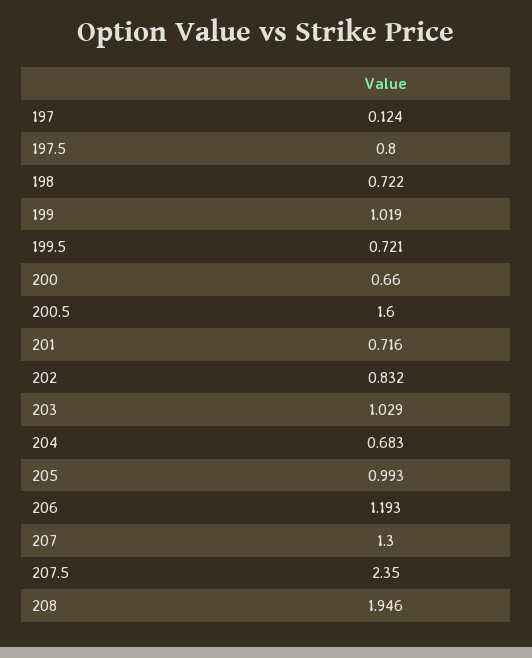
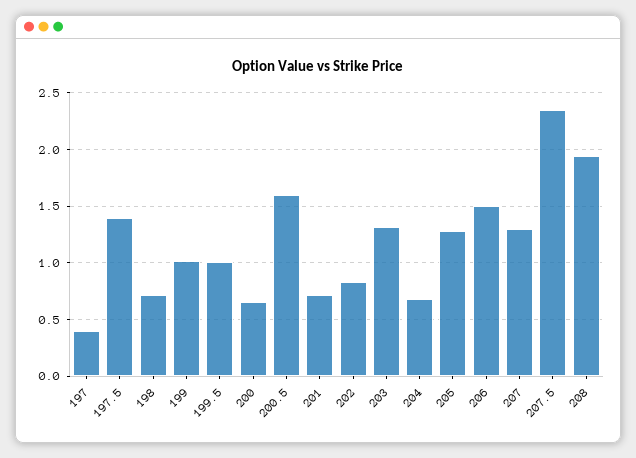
  {
-   "197": 0.124,
+   "197": 0.4,
-   "197.5": 0.8,
+   "197.5": 1.4,
    "198": 0.722,
    "199": 1.019,
-   "199.5": 0.721,
+   "199.5": 1,
    "200": 0.66,
    "200.5": 1.6,
    "201": 0.716,
    "202": 0.832,
-   "203": 1.029,
+   "203": 1.3,
    "204": 0.683,
-   "205": 0.993,
+   "205": 1.3,
-   "206": 1.193,
+   "206": 1.5,
    "207": 1.3,
    "207.5": 2.35,
    "208": 1.946
  }

